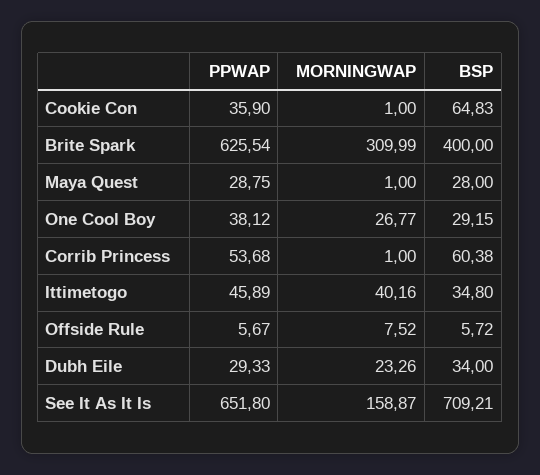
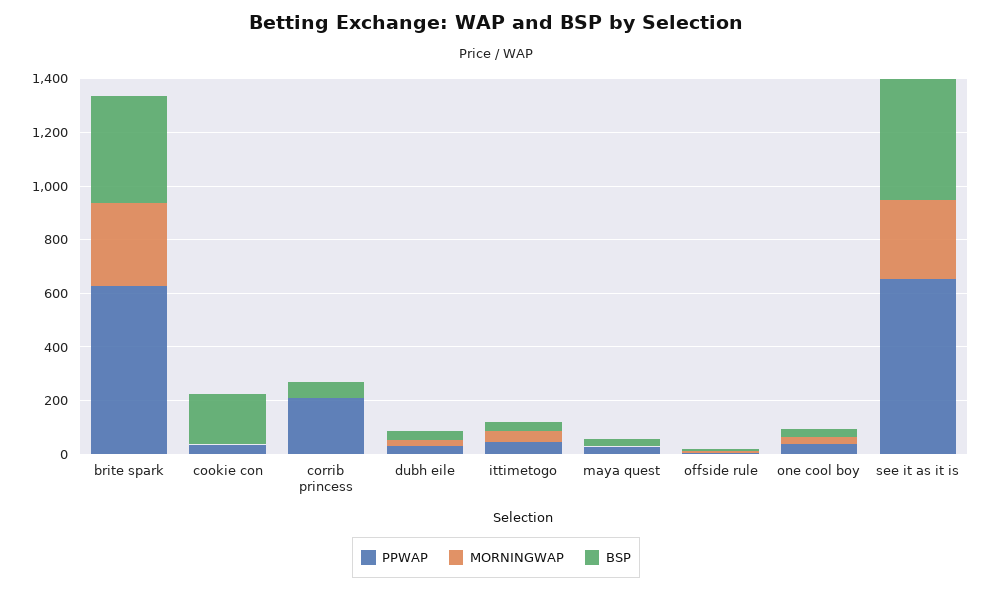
  {
    "PPWAP": {
      "Cookie Con": 35.9,
      "Brite Spark": 625.54,
      "Maya Quest": 28.75,
      "One Cool Boy": 38.12,
-     "Corrib Princess": 53.68,
+     "Corrib Princess": 200,
      "Ittimetogo": 45.89,
      "Offside Rule": 5.67,
      "Dubh Eile": 29.33,
      "See It As It Is": 651.8
    },
    "MORNINGWAP": {
      "Cookie Con": 1,
      "Brite Spark": 309.99,
      "Maya Quest": 1,
      "One Cool Boy": 26.77,
      "Corrib Princess": 1,
      "Ittimetogo": 40.16,
      "Offside Rule": 7.52,
      "Dubh Eile": 23.26,
-     "See It As It Is": 158.87
+     "See It As It Is": 300
    },
    "BSP": {
-     "Cookie Con": 64.83,
+     "Cookie Con": 200,
      "Brite Spark": 400,
      "Maya Quest": 28,
      "One Cool Boy": 29.15,
      "Corrib Princess": 60.38,
      "Ittimetogo": 34.8,
      "Offside Rule": 5.72,
      "Dubh Eile": 34,
-     "See It As It Is": 709.21
+     "See It As It Is": 450
    }
  }

